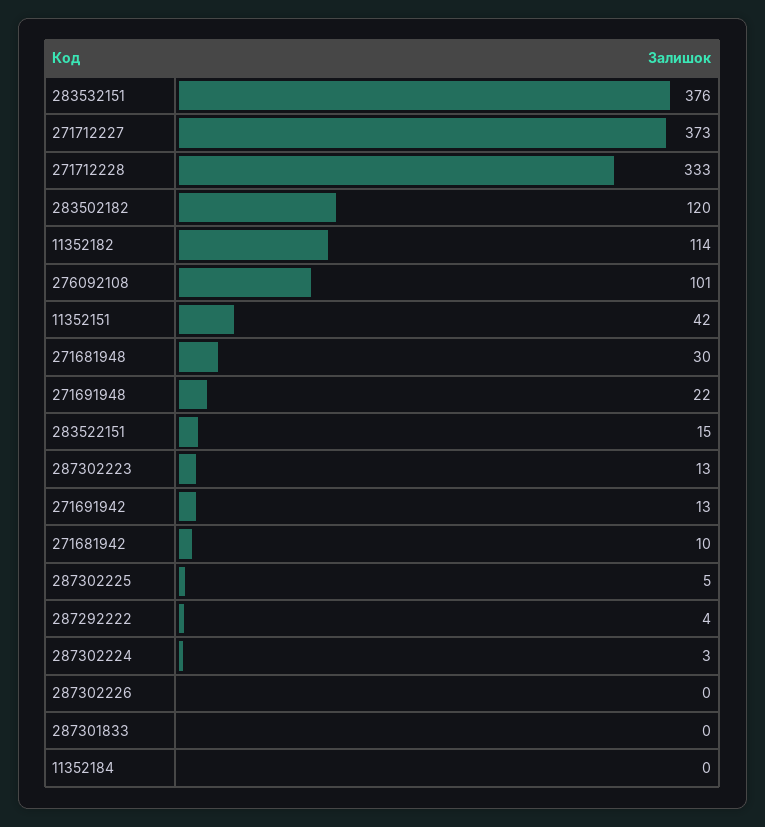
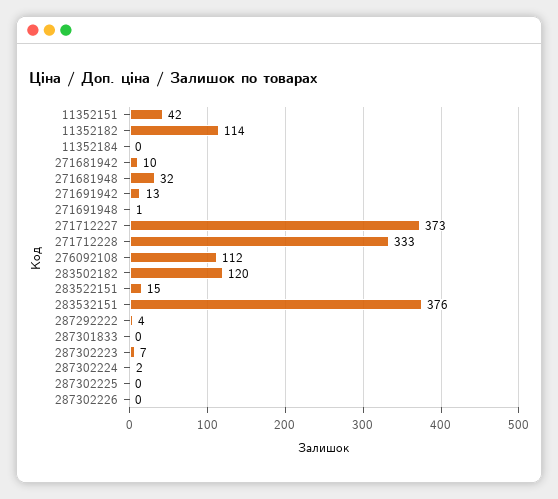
  {
    "283532151": 376,
    "271712227": 373,
    "271712228": 333,
    "283502182": 120,
    "11352182": 114,
-   "276092108": 101,
+   "276092108": 112,
    "11352151": 42,
-   "271681948": 30,
+   "271681948": 32,
-   "271691948": 22,
+   "271691948": 1,
    "283522151": 15,
-   "287302223": 13,
+   "287302223": 7,
    "271691942": 13,
    "271681942": 10,
-   "287302225": 5,
+   "287302225": 0,
    "287292222": 4,
-   "287302224": 3,
+   "287302224": 2,
    "287302226": 0,
    "287301833": 0,
    "11352184": 0
  }

